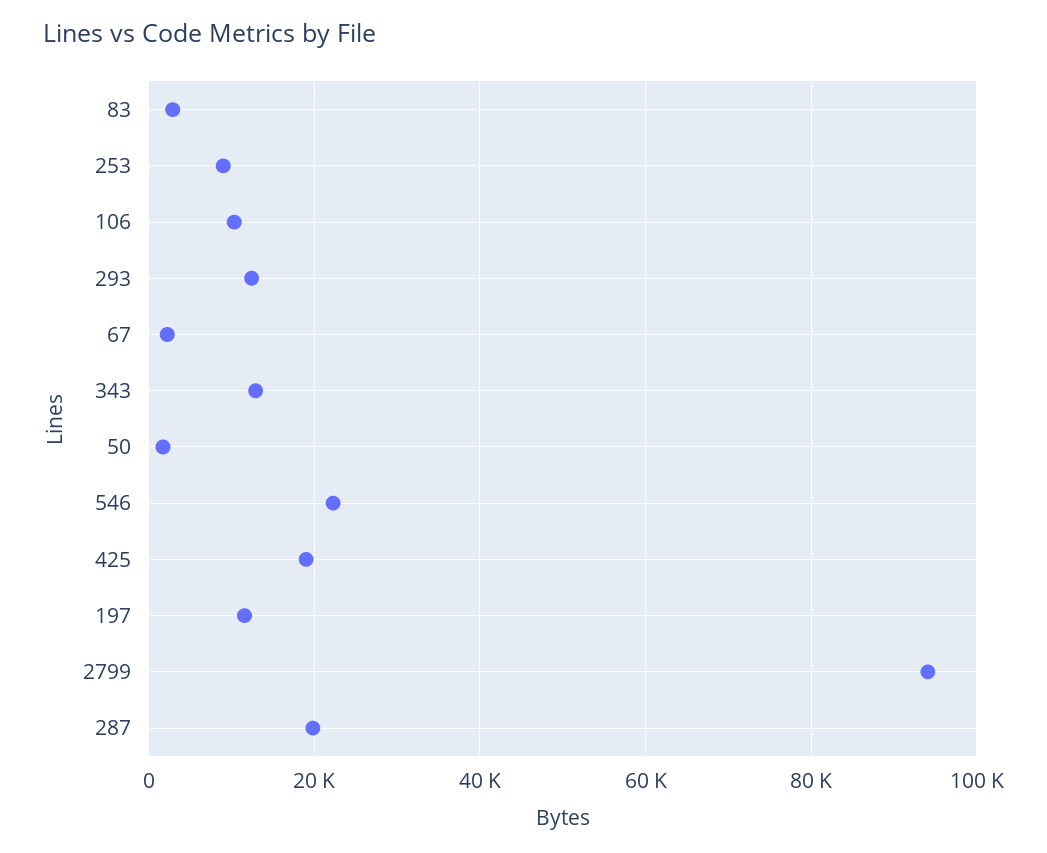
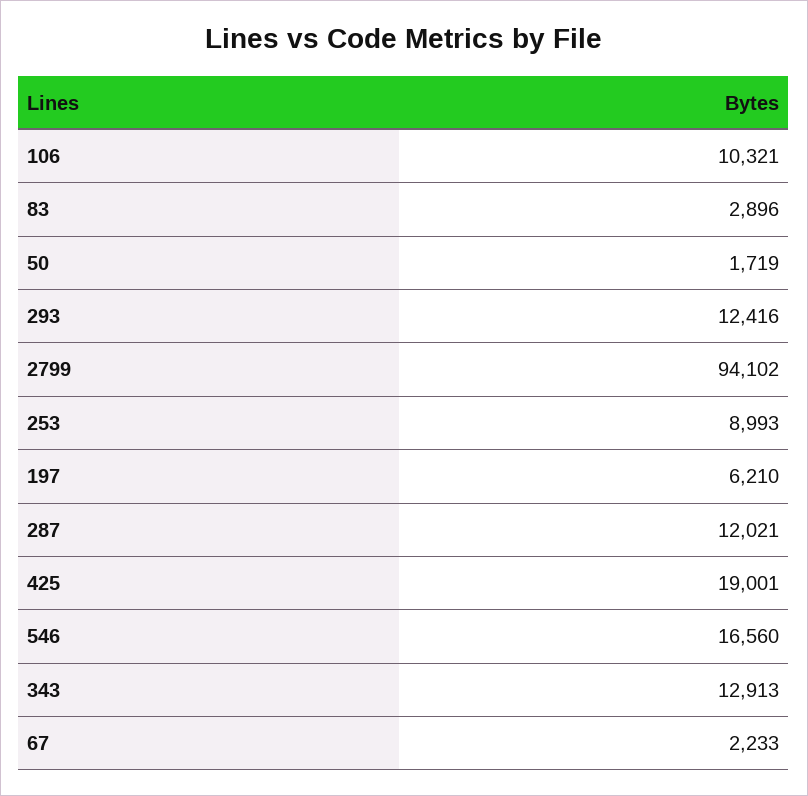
  {
    "83": 2896,
    "253": 8993,
    "106": 10321,
    "293": 12416,
    "67": 2233,
    "343": 12913,
    "50": 1719,
-   "546": 22000,
+   "546": 16560,
    "425": 19001,
-   "197": 12000,
+   "197": 6210,
    "2799": 94102,
-   "287": 20000
+   "287": 12021
  }

